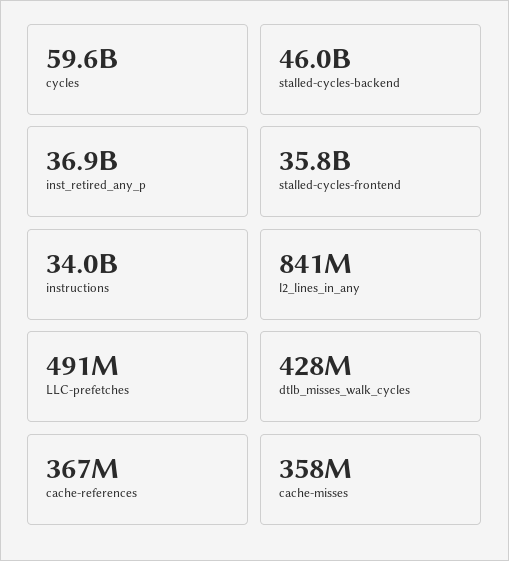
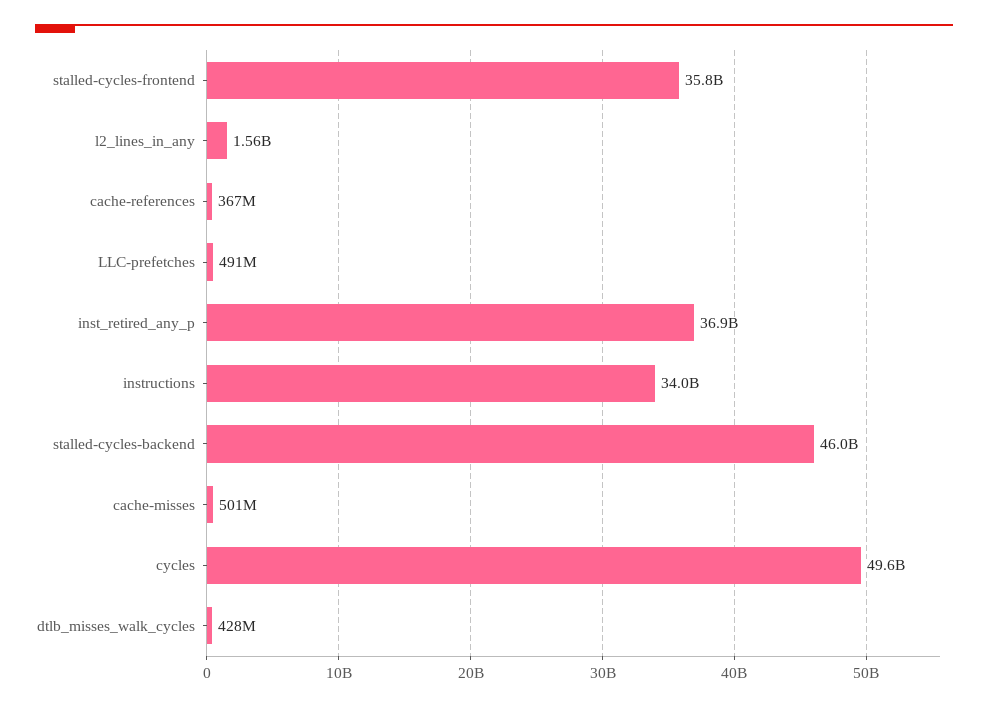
  {
-   "cycles": 59600000000,
+   "cycles": 49600000000,
    "stalled-cycles-backend": 46000000000,
    "inst_retired_any_p": 36900000000,
    "stalled-cycles-frontend": 35800000000,
    "instructions": 34000000000,
-   "l2_lines_in_any": 841000000,
+   "l2_lines_in_any": 1560000000,
    "LLC-prefetches": 491000000,
    "dtlb_misses_walk_cycles": 428000000,
    "cache-references": 367000000,
-   "cache-misses": 358000000
+   "cache-misses": 501000000
  }

